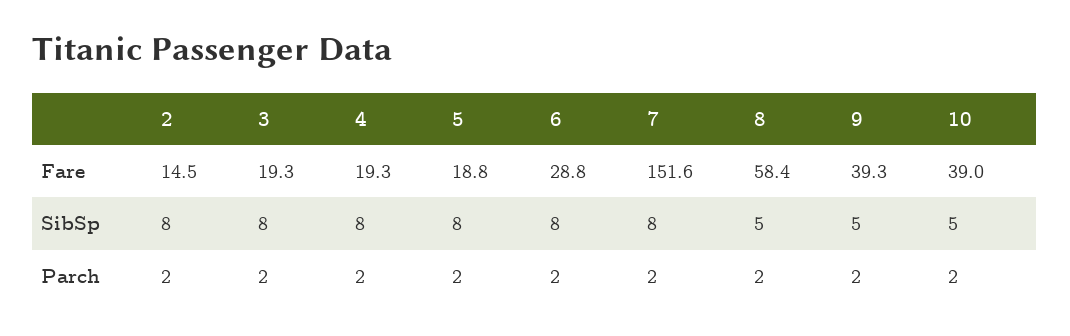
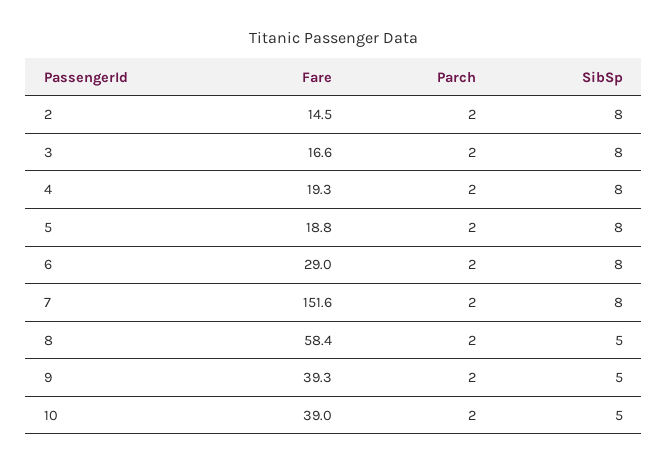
  {
    "2": {
      "Fare": 14.5,
      "SibSp": 8,
      "Parch": 2
    },
    "3": {
-     "Fare": 19.3,
+     "Fare": 16.6,
      "SibSp": 8,
      "Parch": 2
    },
    "4": {
      "Fare": 19.3,
      "SibSp": 8,
      "Parch": 2
    },
    "5": {
      "Fare": 18.8,
      "SibSp": 8,
      "Parch": 2
    },
    "6": {
-     "Fare": 28.8,
+     "Fare": 29,
      "SibSp": 8,
      "Parch": 2
    },
    "7": {
      "Fare": 151.6,
      "SibSp": 8,
      "Parch": 2
    },
    "8": {
      "Fare": 58.4,
      "SibSp": 5,
      "Parch": 2
    },
    "9": {
      "Fare": 39.3,
      "SibSp": 5,
      "Parch": 2
    },
    "10": {
      "Fare": 39,
      "SibSp": 5,
      "Parch": 2
    }
  }

